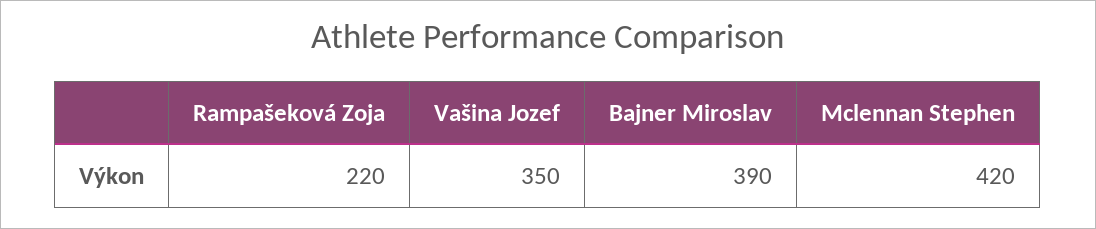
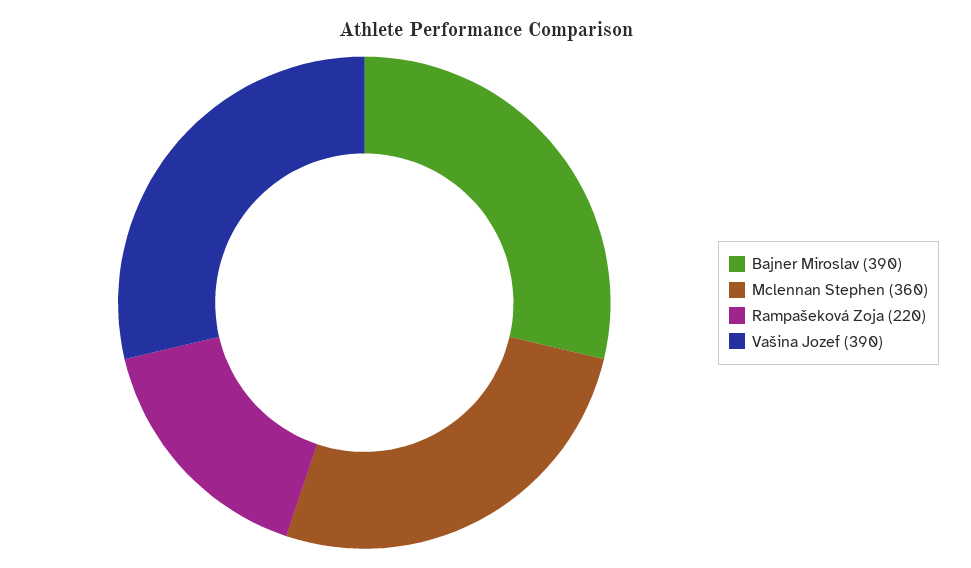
  {
    "Rampašeková Zoja": 220,
-   "Vašina Jozef": 350,
+   "Vašina Jozef": 390,
    "Bajner Miroslav": 390,
-   "Mclennan Stephen": 420
+   "Mclennan Stephen": 360
  }

